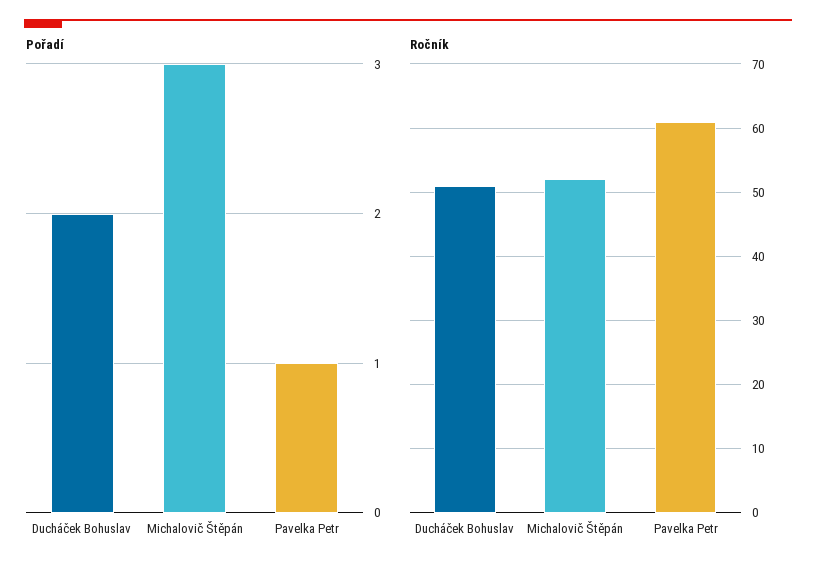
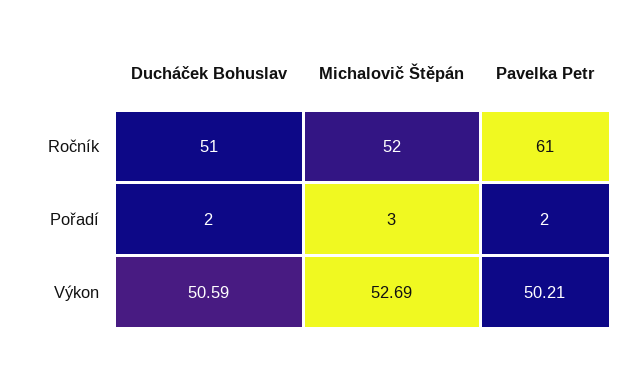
  {
    "Pořadí": {
      "Ducháček Bohuslav": 2,
      "Michalovič Štěpán": 3,
-     "Pavelka Petr": 1
+     "Pavelka Petr": 2
    },
    "Ročník": {
      "Ducháček Bohuslav": 51,
      "Michalovič Štěpán": 52,
      "Pavelka Petr": 61
-   }
+   },
+   "Výkon": {
+     "Ducháček Bohuslav": 50.59,
+     "Michalovič Štěpán": 52.69,
+     "Pavelka Petr": 50.21
+   }
  }

